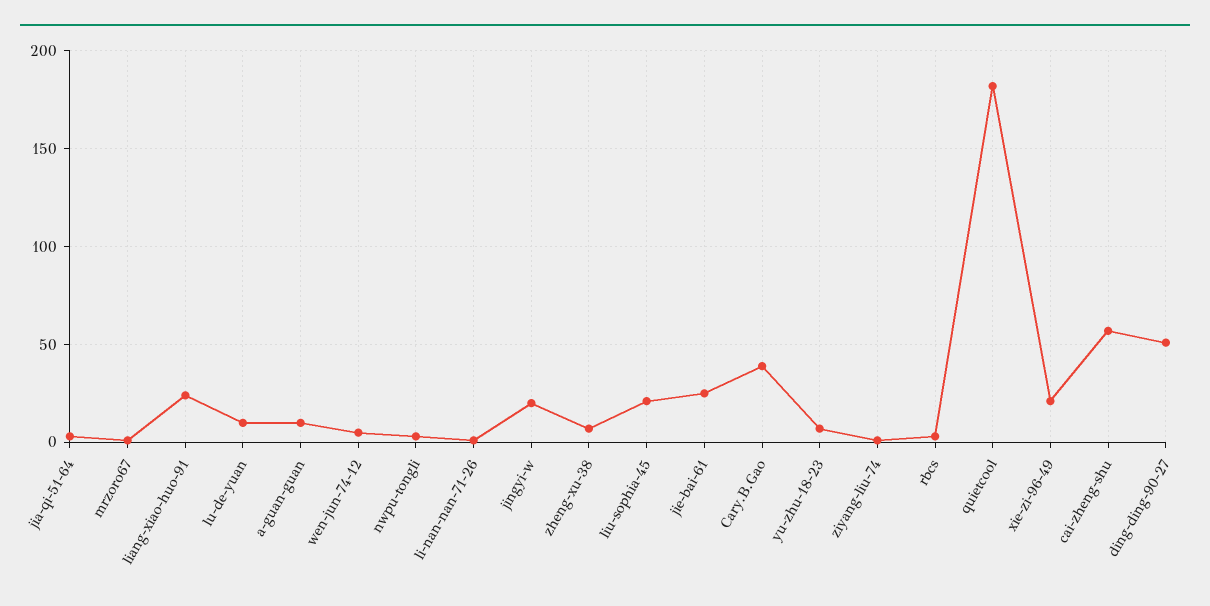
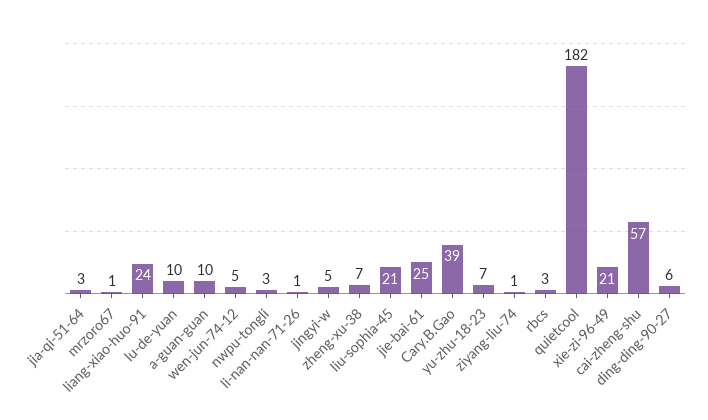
  {
    "jia-qi-51-64": 3,
    "mrzoro67": 1,
    "liang-xiao-huo-91": 24,
    "lu-de-yuan": 10,
    "a-guan-guan": 10,
    "wen-jun-74-12": 5,
    "nwpu-tongli": 3,
    "li-nan-nan-71-26": 1,
-   "jingyi-w": 20,
+   "jingyi-w": 5,
    "zheng-xu-38": 7,
    "liu-sophia-45": 21,
    "jie-bai-61": 25,
    "Cary.B.Gao": 39,
    "yu-zhu-18-23": 7,
    "ziyang-liu-74": 1,
    "rbcs": 3,
    "quietcool": 182,
    "xie-zi-96-49": 21,
    "cai-zheng-shu": 57,
-   "ding-ding-90-27": 50
+   "ding-ding-90-27": 6
  }

